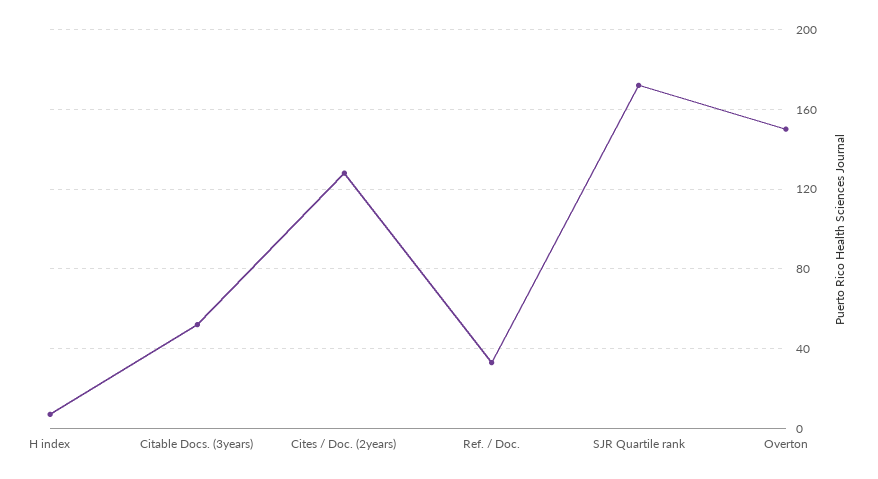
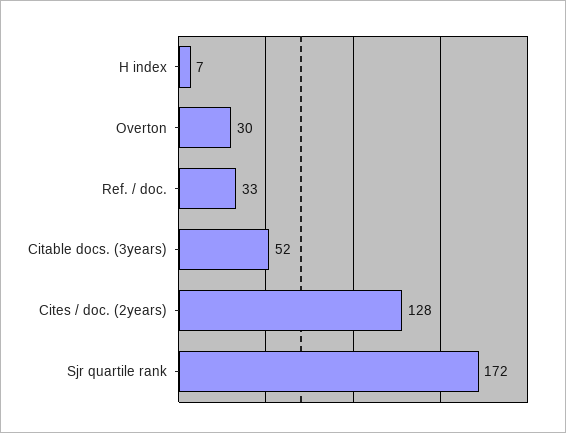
  {
    "H index": 7,
    "Citable Docs. (3years)": 52,
    "Cites / Doc. (2years)": 128,
    "Ref. / Doc.": 33,
    "SJR Quartile rank": 172,
-   "Overton": 150
+   "Overton": 30
  }

